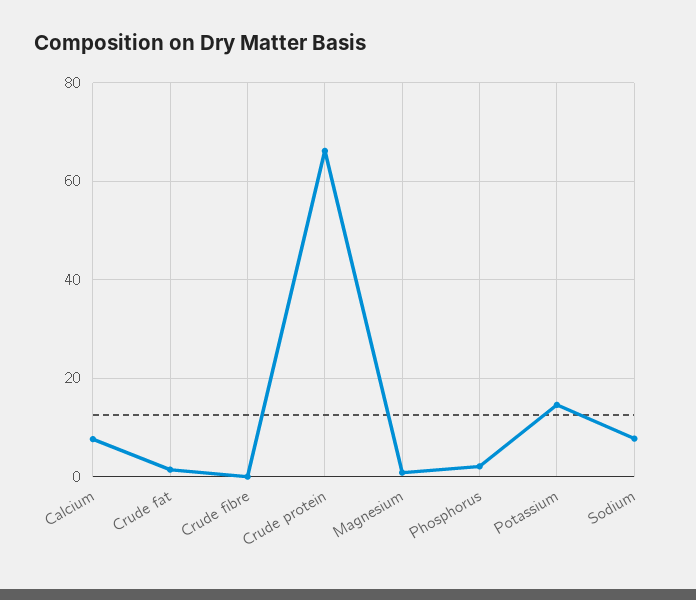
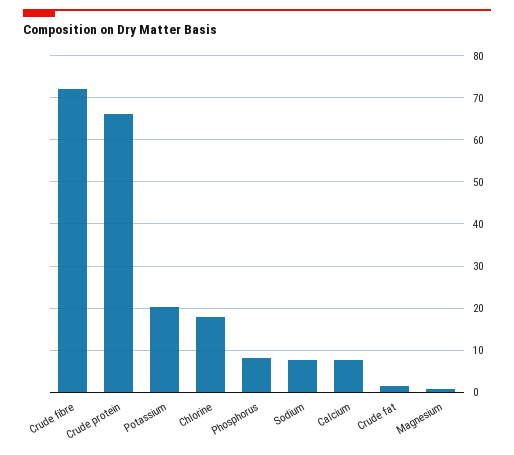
  {
    "Calcium": 8,
    "Crude fat": 2,
-   "Crude fibre": 0,
+   "Crude fibre": 72,
    "Crude protein": 66,
    "Magnesium": 0,
-   "Phosphorus": 2,
+   "Phosphorus": 8,
-   "Potassium": 14,
+   "Potassium": 20,
-   "Sodium": 8
+   "Sodium": 8,
+   "Chlorine": 18
  }

